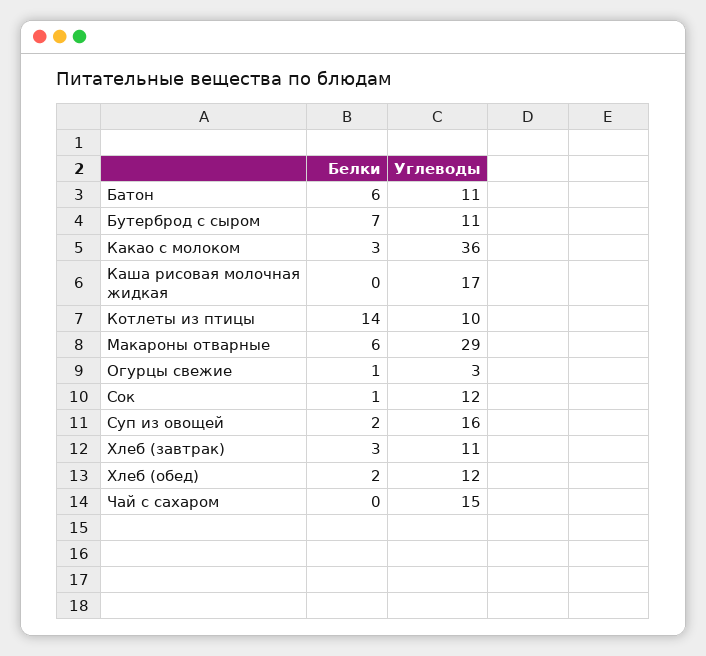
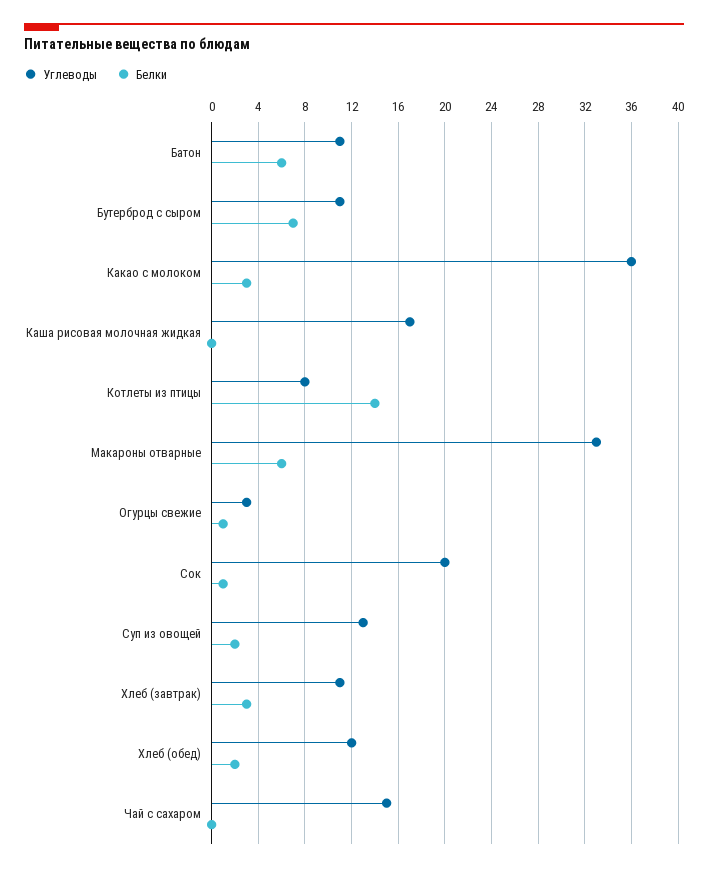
  {
    "Белки": {
      "Батон": 6,
      "Бутерброд с сыром": 7,
      "Какао с молоком": 3,
      "Каша рисовая молочная жидкая": 0,
      "Котлеты из птицы": 14,
      "Макароны отварные": 6,
      "Огурцы свежие": 1,
      "Сок": 1,
      "Суп из овощей": 2,
      "Хлеб (завтрак)": 3,
      "Хлеб (обед)": 2,
      "Чай с сахаром": 0
    },
    "Углеводы": {
      "Батон": 11,
      "Бутерброд с сыром": 11,
      "Какао с молоком": 36,
      "Каша рисовая молочная жидкая": 17,
-     "Котлеты из птицы": 10,
+     "Котлеты из птицы": 8,
-     "Макароны отварные": 29,
+     "Макароны отварные": 33,
      "Огурцы свежие": 3,
-     "Сок": 12,
+     "Сок": 20,
-     "Суп из овощей": 16,
+     "Суп из овощей": 13,
      "Хлеб (завтрак)": 11,
      "Хлеб (обед)": 12,
      "Чай с сахаром": 15
    }
  }

